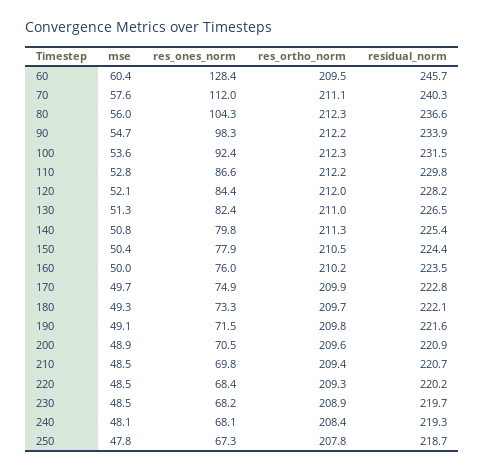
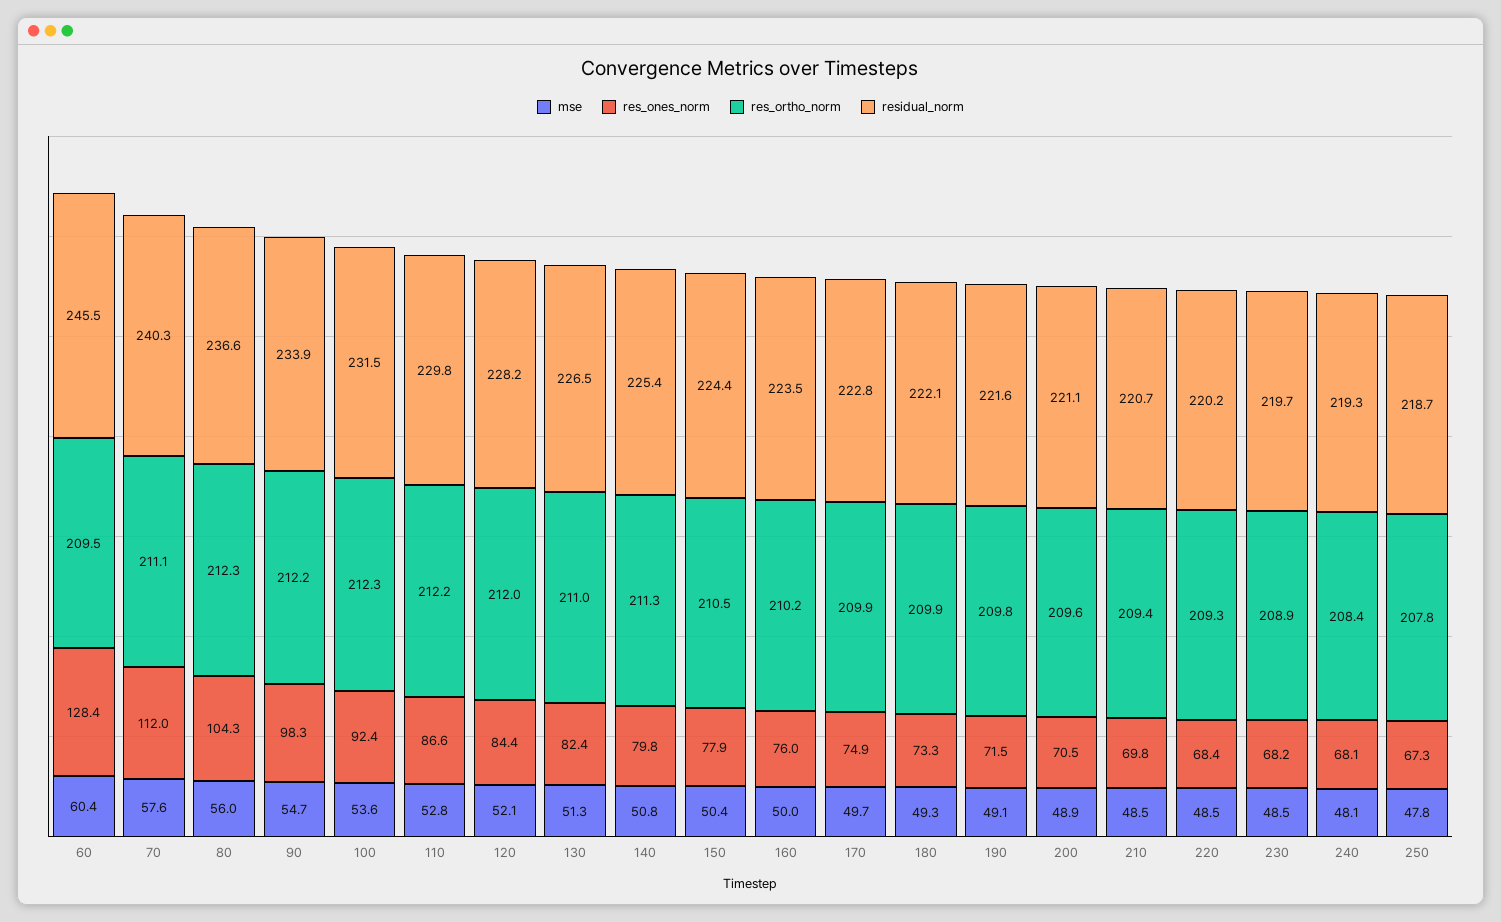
  {
    "mse": {
      "60": 60.4,
      "70": 57.6,
      "80": 56,
      "90": 54.7,
      "100": 53.6,
      "110": 52.8,
      "120": 52.1,
      "130": 51.3,
      "140": 50.8,
      "150": 50.4,
      "160": 50,
      "170": 49.7,
      "180": 49.3,
      "190": 49.1,
      "200": 48.9,
      "210": 48.5,
      "220": 48.5,
      "230": 48.5,
      "240": 48.1,
      "250": 47.8
    },
    "res_ones_norm": {
      "60": 128.4,
      "70": 112,
      "80": 104.3,
      "90": 98.3,
      "100": 92.4,
      "110": 86.6,
      "120": 84.4,
      "130": 82.4,
      "140": 79.8,
      "150": 77.9,
      "160": 76,
      "170": 74.9,
      "180": 73.3,
      "190": 71.5,
      "200": 70.5,
      "210": 69.8,
      "220": 68.4,
      "230": 68.2,
      "240": 68.1,
      "250": 67.3
    },
    "res_ortho_norm": {
      "60": 209.5,
      "70": 211.1,
      "80": 212.3,
      "90": 212.2,
      "100": 212.3,
      "110": 212.2,
      "120": 212,
      "130": 211,
      "140": 211.3,
      "150": 210.5,
      "160": 210.2,
      "170": 209.9,
-     "180": 209.7,
+     "180": 209.9,
      "190": 209.8,
      "200": 209.6,
      "210": 209.4,
      "220": 209.3,
      "230": 208.9,
      "240": 208.4,
      "250": 207.8
    },
    "residual_norm": {
-     "60": 245.7,
+     "60": 245.5,
      "70": 240.3,
      "80": 236.6,
      "90": 233.9,
      "100": 231.5,
      "110": 229.8,
      "120": 228.2,
      "130": 226.5,
      "140": 225.4,
      "150": 224.4,
      "160": 223.5,
      "170": 222.8,
      "180": 222.1,
      "190": 221.6,
-     "200": 220.9,
+     "200": 221.1,
      "210": 220.7,
      "220": 220.2,
      "230": 219.7,
      "240": 219.3,
      "250": 218.7
    }
  }

